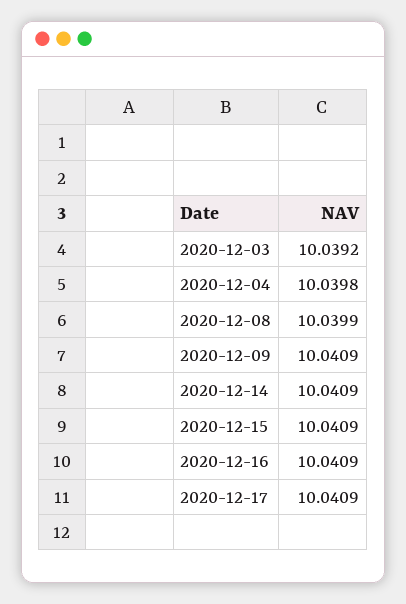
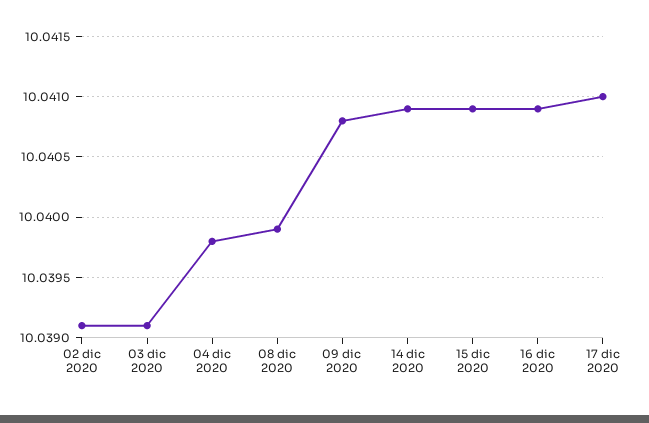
  {
-   "2020-12-03": 10.0392,
+   "2020-12-03": 10.0391,
    "2020-12-04": 10.0398,
    "2020-12-08": 10.0399,
-   "2020-12-09": 10.0409,
+   "2020-12-09": 10.0408,
    "2020-12-14": 10.0409,
    "2020-12-15": 10.0409,
    "2020-12-16": 10.0409,
-   "2020-12-17": 10.0409
+   "2020-12-17": 10.041,
+   "02 dic 2020": 10.0391
  }

